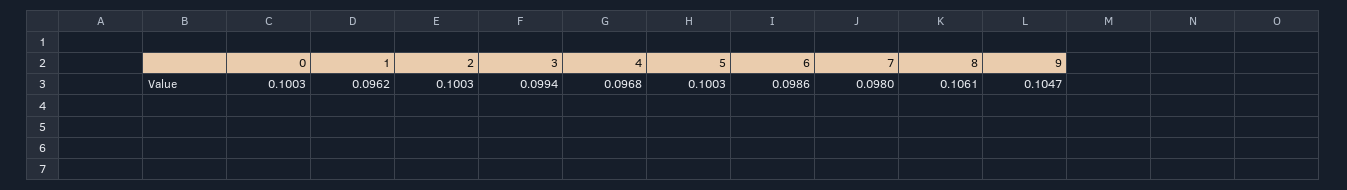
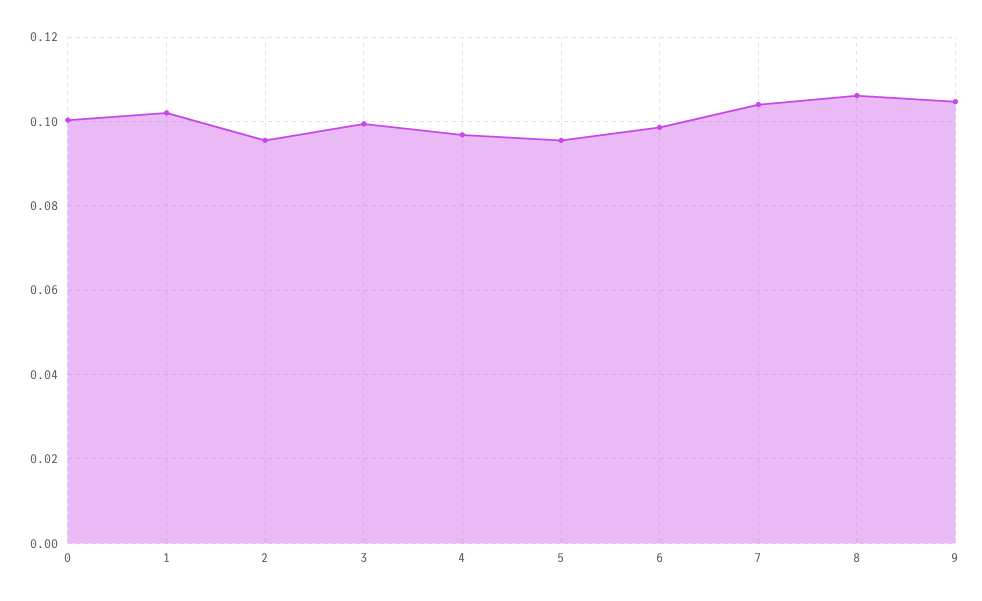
  {
    "0": 0.1003,
-   "1": 0.0962,
+   "1": 0.102,
-   "2": 0.1003,
+   "2": 0.096,
    "3": 0.0994,
    "4": 0.0968,
-   "5": 0.1003,
+   "5": 0.096,
    "6": 0.0986,
-   "7": 0.098,
+   "7": 0.104,
    "8": 0.1061,
    "9": 0.1047
  }

